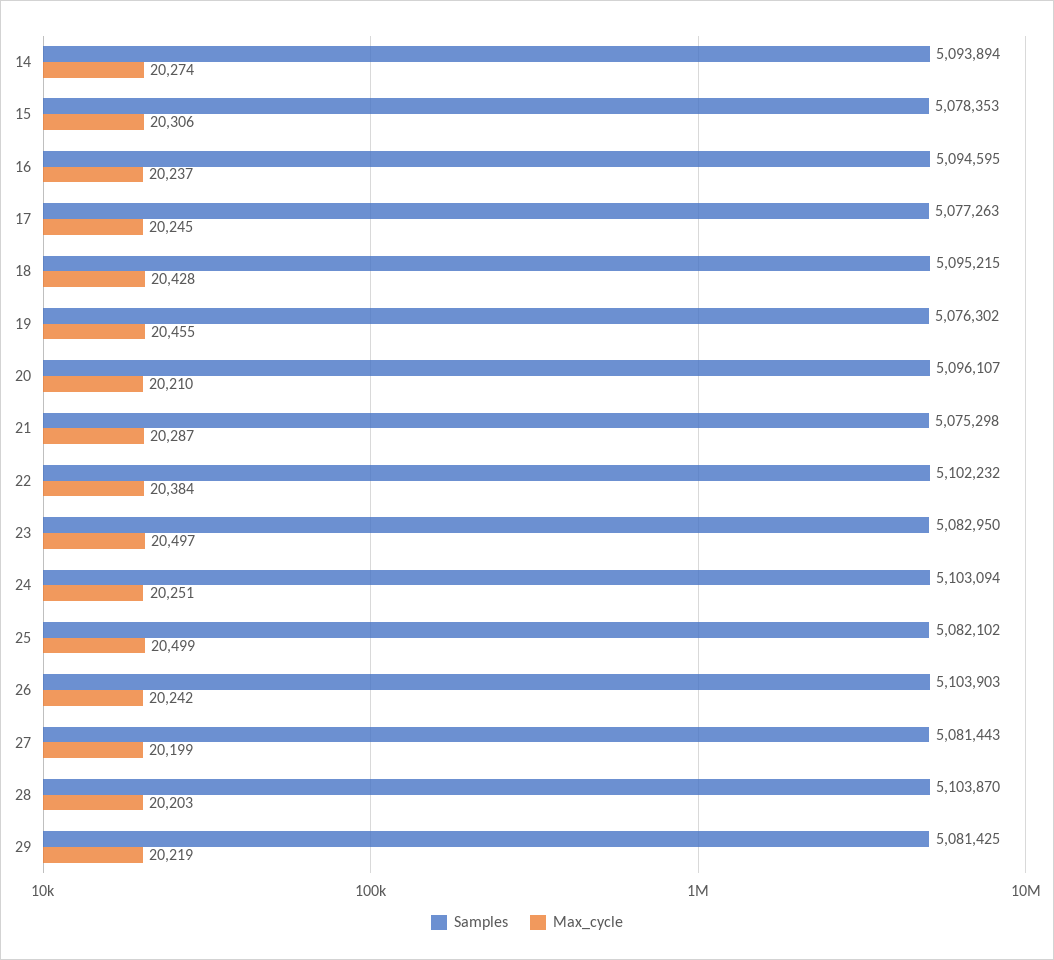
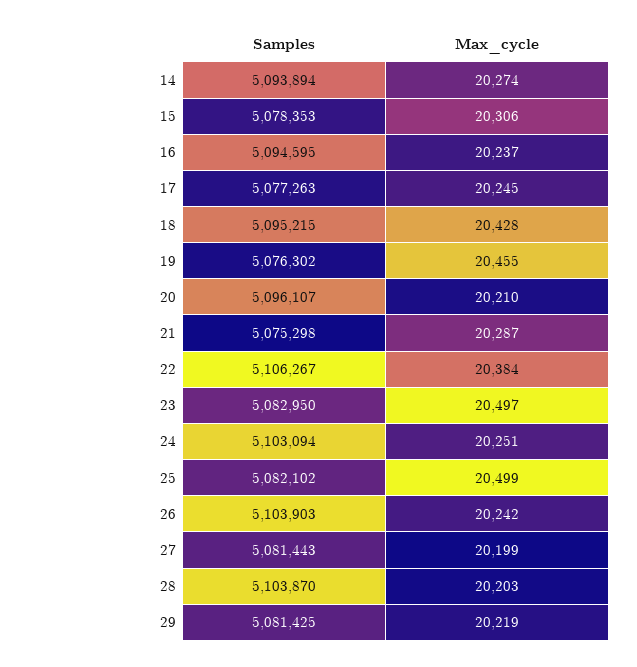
  {
    "Samples": {
      "14": 5093894,
      "15": 5078353,
      "16": 5094595,
      "17": 5077263,
      "18": 5095215,
      "19": 5076302,
      "20": 5096107,
      "21": 5075298,
-     "22": 5102232,
+     "22": 5106267,
      "23": 5082950,
      "24": 5103094,
      "25": 5082102,
      "26": 5103903,
      "27": 5081443,
      "28": 5103870,
      "29": 5081425
    },
    "Max_cycle": {
      "14": 20274,
      "15": 20306,
      "16": 20237,
      "17": 20245,
      "18": 20428,
      "19": 20455,
      "20": 20210,
      "21": 20287,
      "22": 20384,
      "23": 20497,
      "24": 20251,
      "25": 20499,
      "26": 20242,
      "27": 20199,
      "28": 20203,
      "29": 20219
    }
  }

